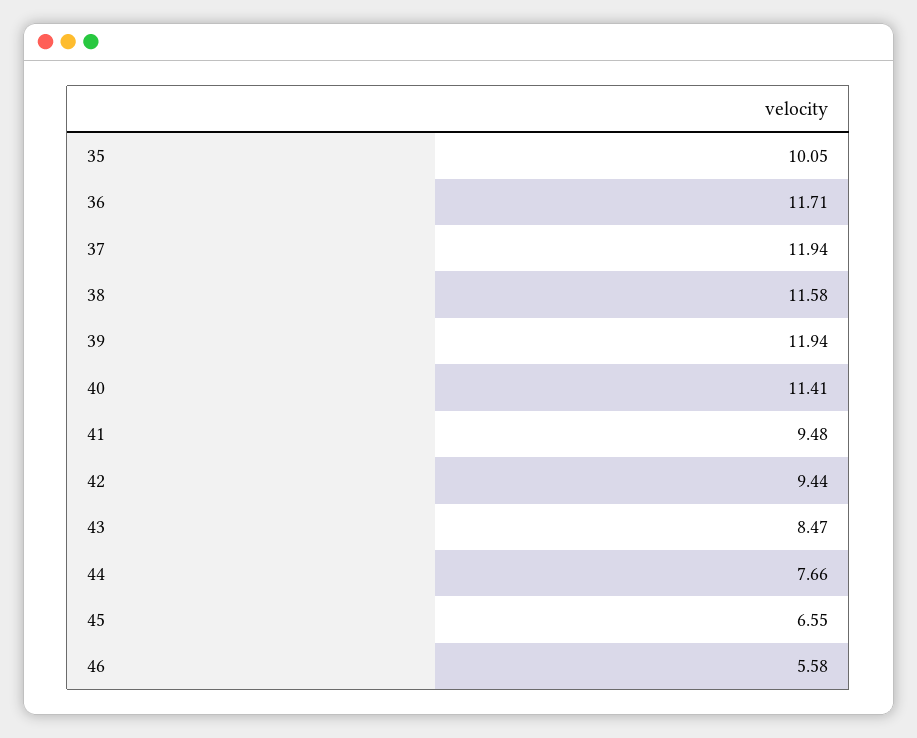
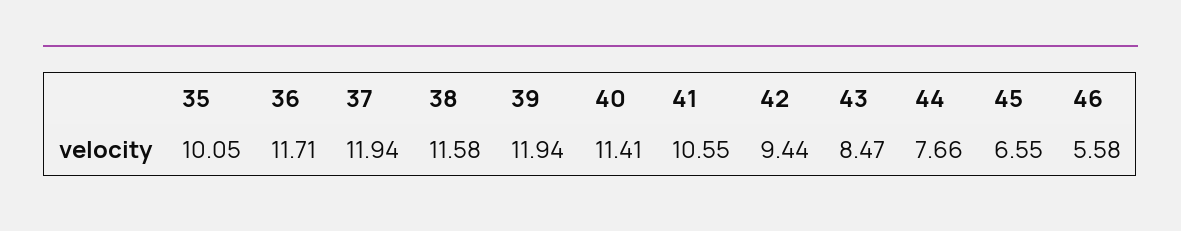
  {
    "35": 10.05,
    "36": 11.71,
    "37": 11.94,
    "38": 11.58,
    "39": 11.94,
    "40": 11.41,
-   "41": 9.48,
+   "41": 10.55,
    "42": 9.44,
    "43": 8.47,
    "44": 7.66,
    "45": 6.55,
    "46": 5.58
  }

